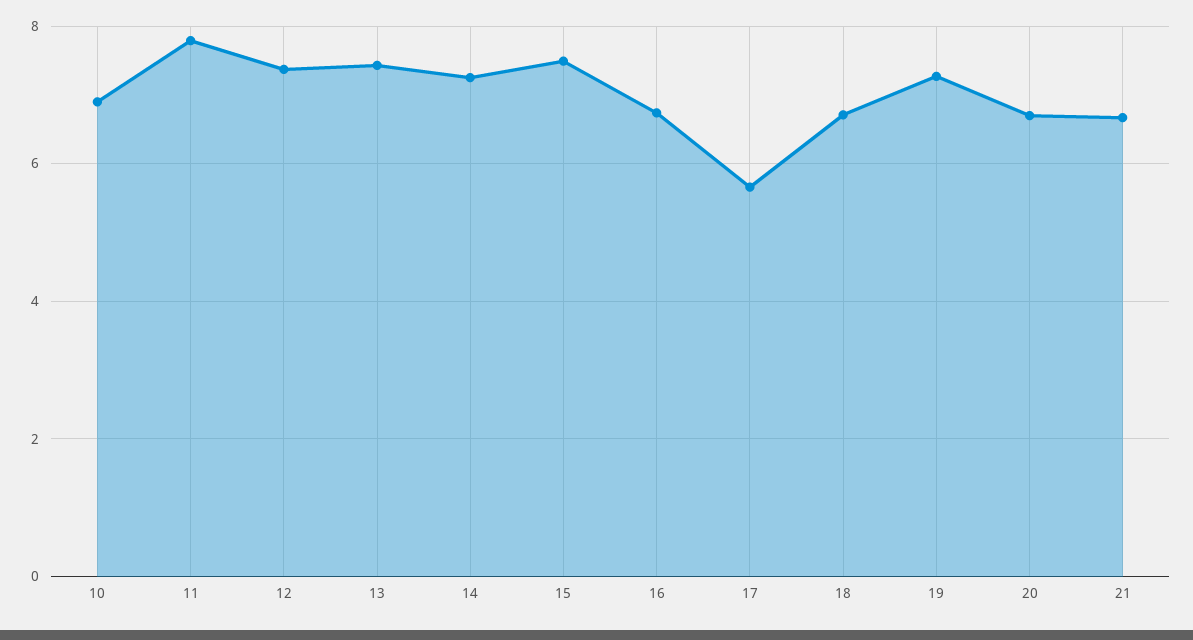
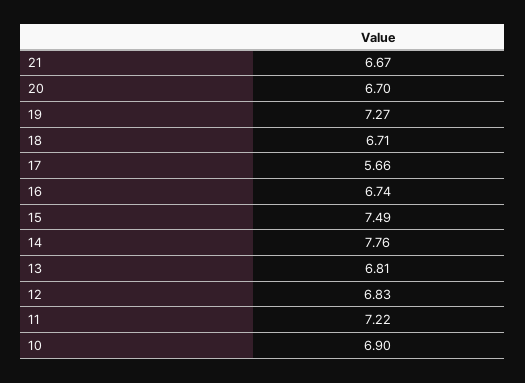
  {
    "10": 6.9,
-   "11": 7.8,
+   "11": 7.22,
-   "12": 7.4,
+   "12": 6.83,
-   "13": 7.4,
+   "13": 6.81,
-   "14": 7.2,
+   "14": 7.76,
    "15": 7.49,
    "16": 6.74,
    "17": 5.66,
    "18": 6.71,
    "19": 7.27,
    "20": 6.7,
    "21": 6.67
  }

